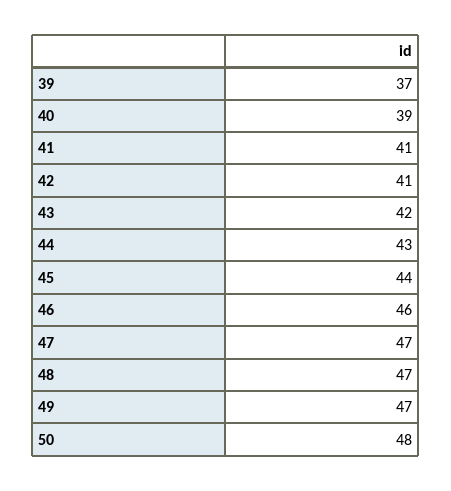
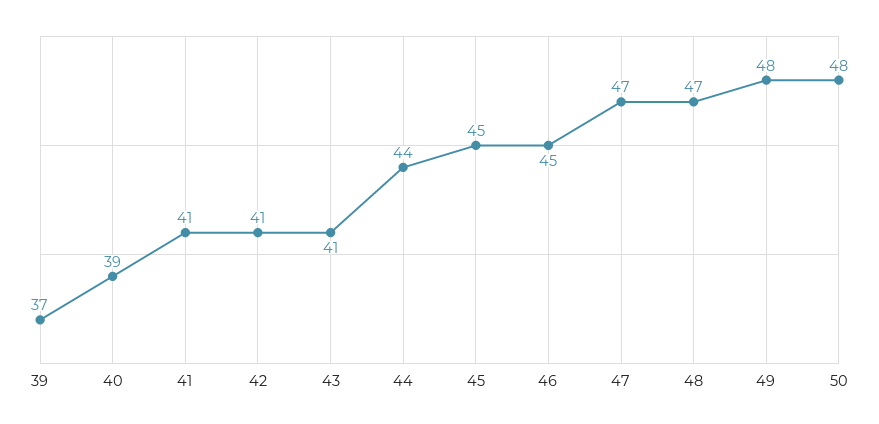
  {
    "39": 37,
    "40": 39,
    "41": 41,
    "42": 41,
-   "43": 42,
+   "43": 41,
-   "44": 43,
+   "44": 44,
-   "45": 44,
+   "45": 45,
-   "46": 46,
+   "46": 45,
    "47": 47,
    "48": 47,
-   "49": 47,
+   "49": 48,
    "50": 48
  }

